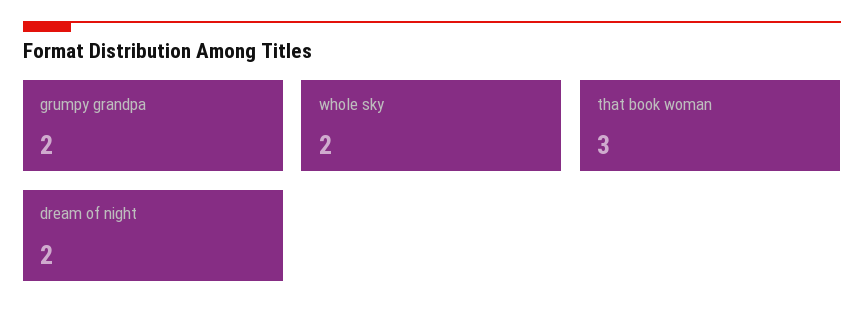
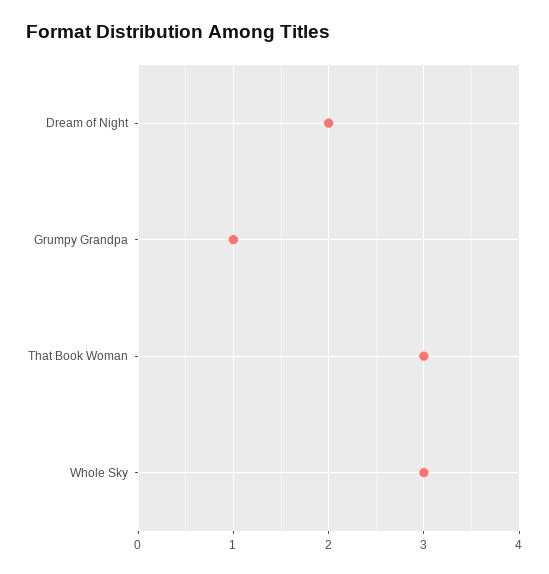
  {
-   "grumpy grandpa": 2,
+   "grumpy grandpa": 1,
-   "whole sky": 2,
+   "whole sky": 3,
    "that book woman": 3,
    "dream of night": 2
  }

